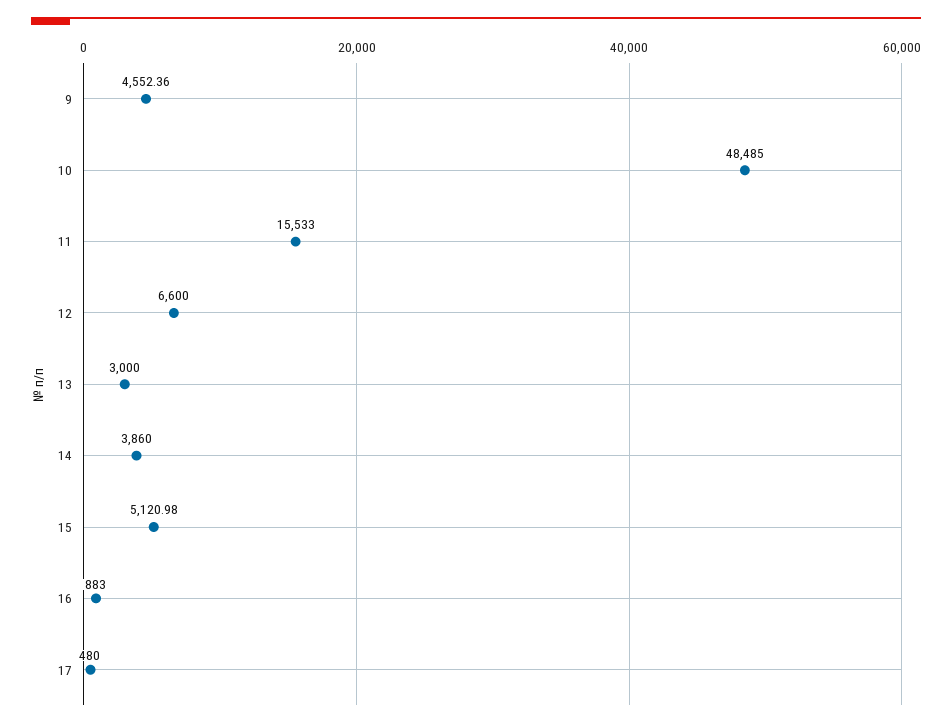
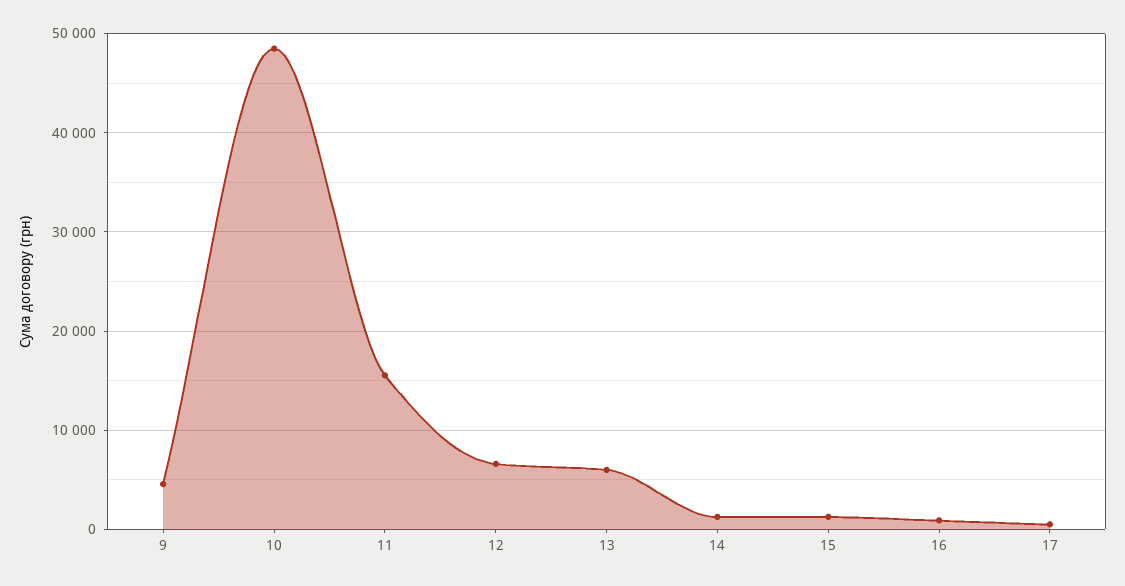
  {
    "9": 4552.36,
    "10": 48485,
    "11": 15533,
    "12": 6600,
-   "13": 3000,
+   "13": 6000,
-   "14": 3860,
+   "14": 1000,
-   "15": 5120.98,
+   "15": 1000,
    "16": 883,
    "17": 480
  }

